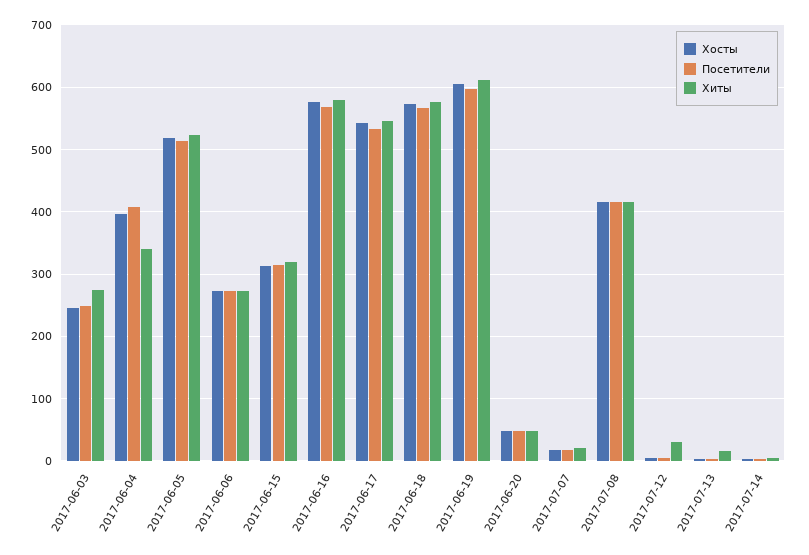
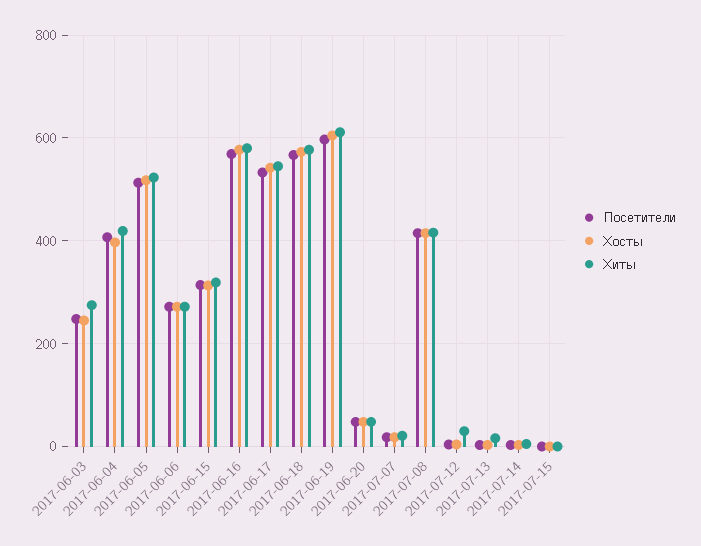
  {
    "Хосты": {
      "2017-06-03": 250,
      "2017-06-04": 400,
      "2017-06-05": 520,
      "2017-06-06": 270,
      "2017-06-15": 310,
      "2017-06-16": 580,
      "2017-06-17": 540,
      "2017-06-18": 570,
      "2017-06-19": 610,
      "2017-06-20": 50,
      "2017-07-07": 20,
      "2017-07-08": 420,
      "2017-07-12": 0,
      "2017-07-13": 0,
-     "2017-07-14": 0
+     "2017-07-14": 0,
+     "2017-07-15": 0
    },
    "Посетители": {
      "2017-06-03": 250,
      "2017-06-04": 410,
      "2017-06-05": 510,
      "2017-06-06": 270,
      "2017-06-15": 310,
      "2017-06-16": 570,
      "2017-06-17": 530,
      "2017-06-18": 570,
      "2017-06-19": 600,
      "2017-06-20": 50,
      "2017-07-07": 20,
      "2017-07-08": 420,
      "2017-07-12": 0,
      "2017-07-13": 0,
-     "2017-07-14": 0
+     "2017-07-14": 0,
+     "2017-07-15": 0
    },
    "Хиты": {
      "2017-06-03": 280,
-     "2017-06-04": 340,
+     "2017-06-04": 420,
      "2017-06-05": 520,
      "2017-06-06": 270,
      "2017-06-15": 320,
      "2017-06-16": 580,
      "2017-06-17": 550,
      "2017-06-18": 580,
      "2017-06-19": 610,
      "2017-06-20": 50,
      "2017-07-07": 20,
      "2017-07-08": 420,
      "2017-07-12": 30,
      "2017-07-13": 20,
-     "2017-07-14": 10
+     "2017-07-14": 10,
+     "2017-07-15": 0
    }
  }

